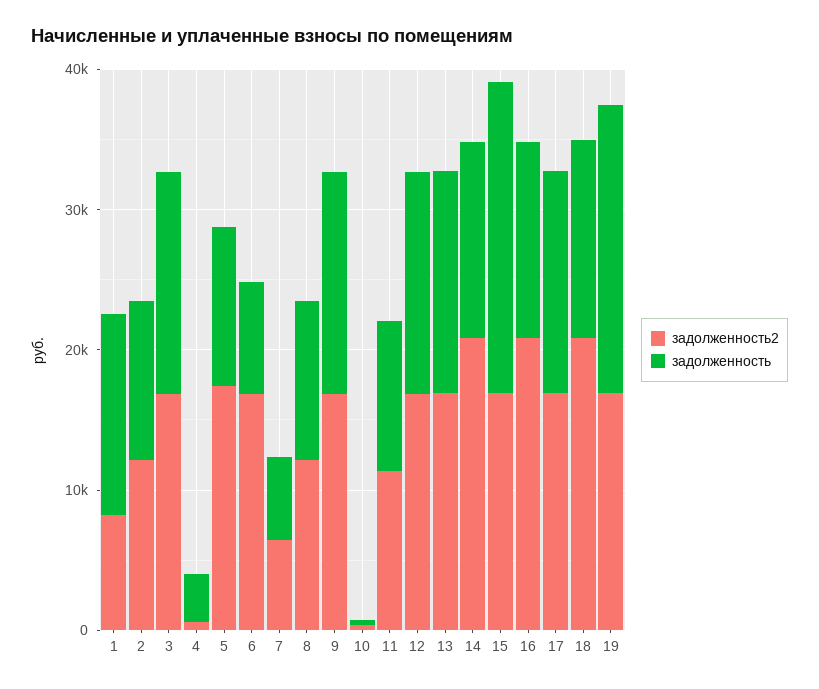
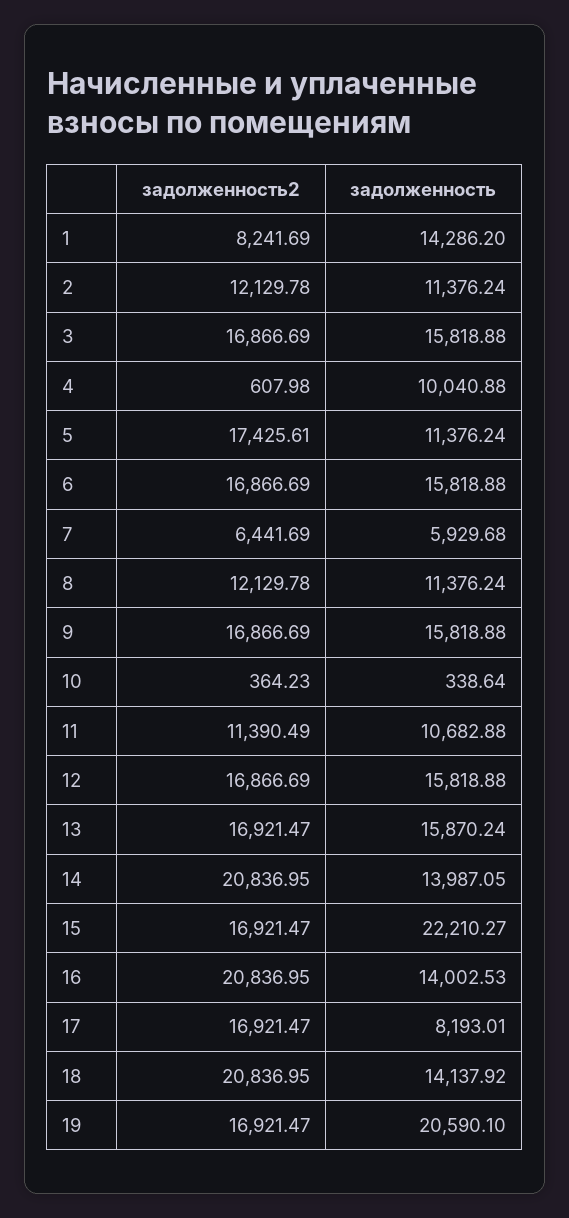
  {
    "задолженность2": {
      "1": 8241.69,
      "2": 12129.78,
      "3": 16866.69,
      "4": 607.98,
      "5": 17425.61,
      "6": 16866.69,
      "7": 6441.69,
      "8": 12129.78,
      "9": 16866.69,
      "10": 364.23,
      "11": 11390.49,
      "12": 16866.69,
      "13": 16921.47,
      "14": 20836.95,
      "15": 16921.47,
      "16": 20836.95,
      "17": 16921.47,
      "18": 20836.95,
      "19": 16921.47
    },
    "задолженность": {
      "1": 14286.2,
      "2": 11376.24,
      "3": 15818.88,
-     "4": 4000,
+     "4": 10040.88,
      "5": 11376.24,
-     "6": 8000,
+     "6": 15818.88,
      "7": 5929.68,
      "8": 11376.24,
      "9": 15818.88,
      "10": 338.64,
      "11": 10682.88,
      "12": 15818.88,
      "13": 15870.24,
      "14": 13987.05,
      "15": 22210.27,
      "16": 14002.53,
-     "17": 16000,
+     "17": 8193.01,
      "18": 14137.92,
      "19": 20590.1
    }
  }

